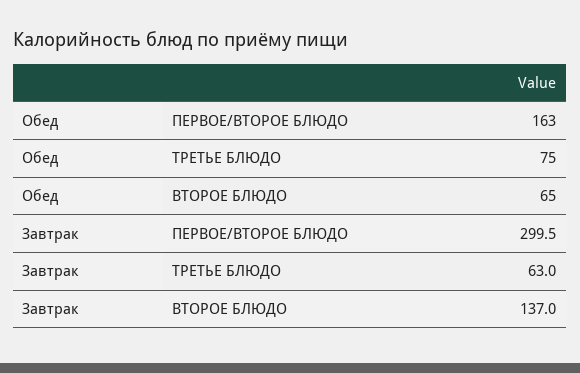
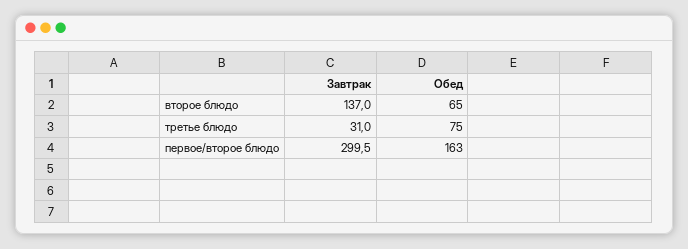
  {
    "Обед": {
      "ПЕРВОЕ/ВТОРОЕ БЛЮДО": 163,
      "ТРЕТЬЕ БЛЮДО": 75,
      "ВТОРОЕ БЛЮДО": 65
    },
    "Завтрак": {
      "ПЕРВОЕ/ВТОРОЕ БЛЮДО": 299.5,
-     "ТРЕТЬЕ БЛЮДО": 63,
+     "ТРЕТЬЕ БЛЮДО": 31,
      "ВТОРОЕ БЛЮДО": 137
    }
  }

